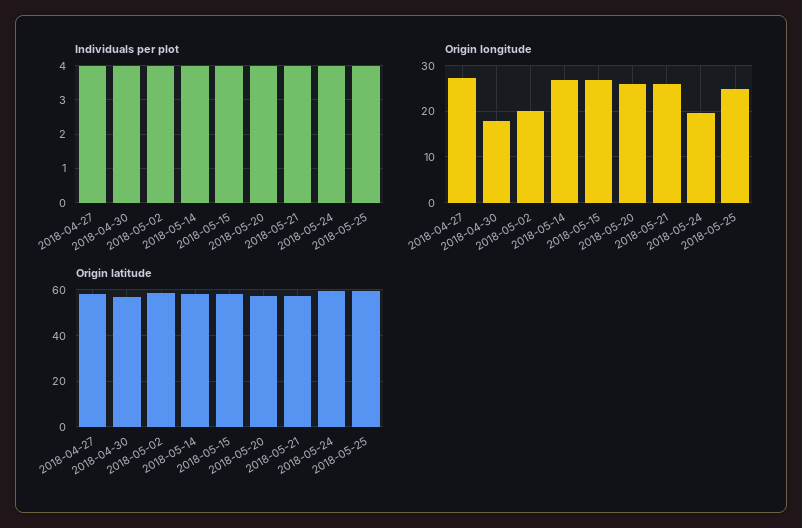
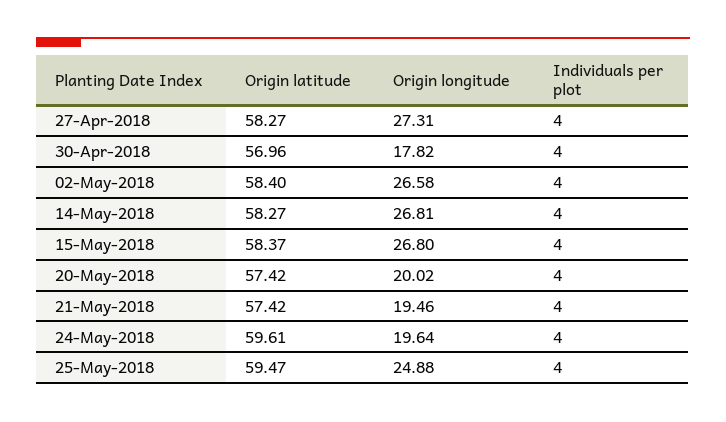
  {
    "Individuals per plot": {
      "2018-04-27": 4,
      "2018-04-30": 4,
      "2018-05-02": 4,
      "2018-05-14": 4,
      "2018-05-15": 4,
      "2018-05-20": 4,
      "2018-05-21": 4,
      "2018-05-24": 4,
      "2018-05-25": 4
    },
    "Origin longitude": {
      "2018-04-27": 27.31,
      "2018-04-30": 17.82,
-     "2018-05-02": 20,
+     "2018-05-02": 26.58,
      "2018-05-14": 26.81,
      "2018-05-15": 26.8,
-     "2018-05-20": 26,
+     "2018-05-20": 20.02,
-     "2018-05-21": 26,
+     "2018-05-21": 19.46,
      "2018-05-24": 19.64,
      "2018-05-25": 24.88
    },
    "Origin latitude": {
      "2018-04-27": 58.27,
      "2018-04-30": 56.96,
      "2018-05-02": 58.4,
      "2018-05-14": 58.27,
      "2018-05-15": 58.37,
      "2018-05-20": 57.42,
      "2018-05-21": 57.42,
      "2018-05-24": 59.61,
      "2018-05-25": 59.47
    }
  }

